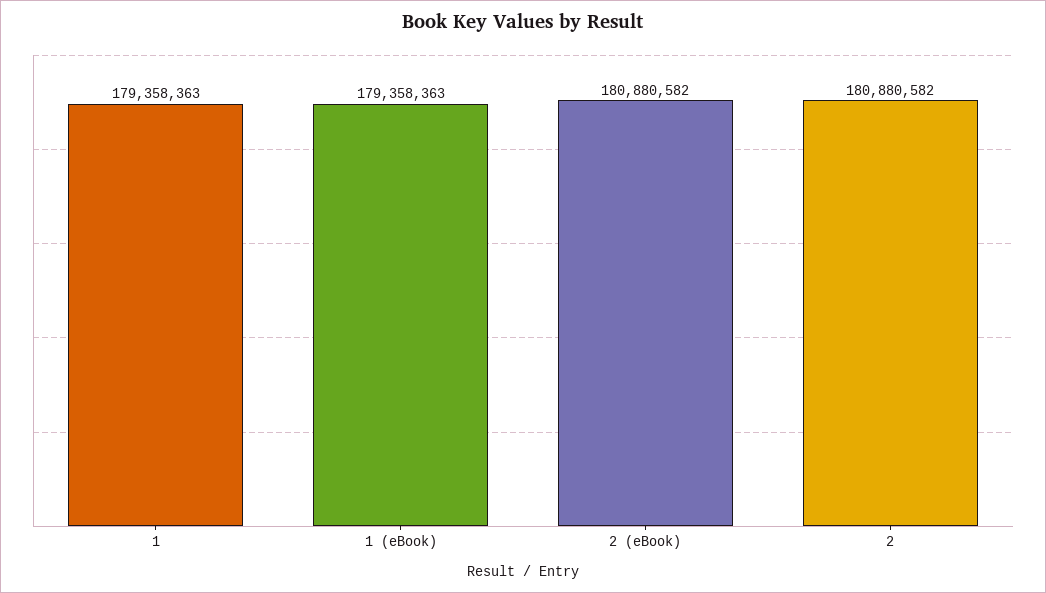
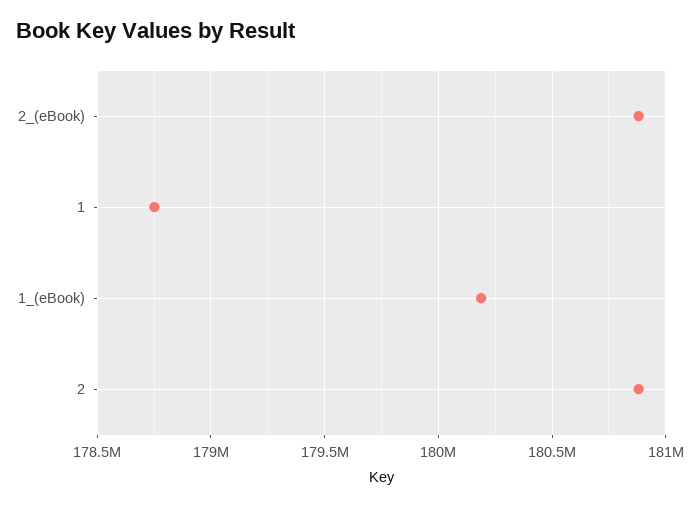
  {
-   "1": 179358363,
+   "1": 178750000,
-   "1 (eBook)": 179358363,
+   "1 (eBook)": 180200000,
    "2 (eBook)": 180880582,
    "2": 180880582
  }

